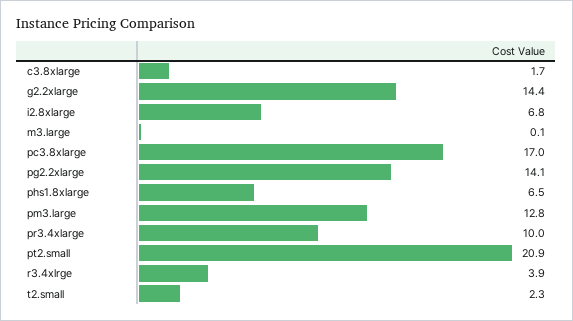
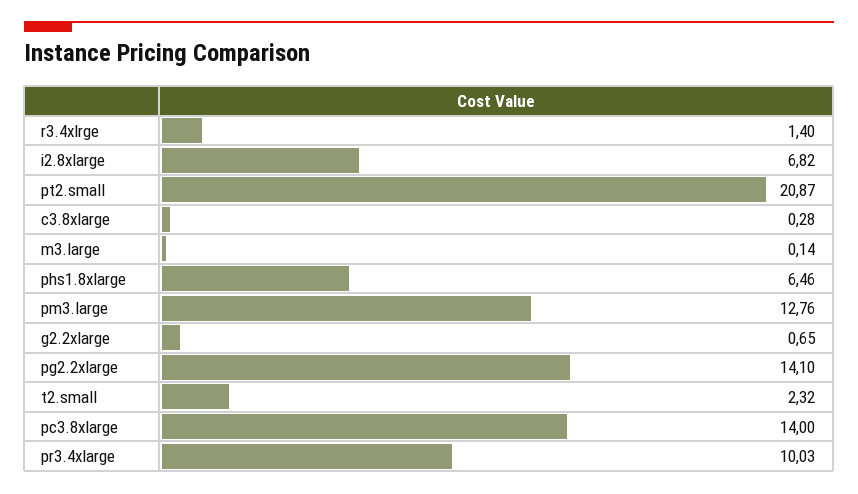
  {
-   "c3.8xlarge": 1.7,
+   "c3.8xlarge": 0.28,
-   "g2.2xlarge": 14.4,
+   "g2.2xlarge": 0.65,
    "i2.8xlarge": 6.82,
    "m3.large": 0.14,
-   "pc3.8xlarge": 17,
+   "pc3.8xlarge": 14,
    "pg2.2xlarge": 14.1,
    "phs1.8xlarge": 6.46,
    "pm3.large": 12.76,
    "pr3.4xlarge": 10.03,
    "pt2.small": 20.87,
-   "r3.4xlrge": 3.9,
+   "r3.4xlrge": 1.4,
    "t2.small": 2.32
  }

